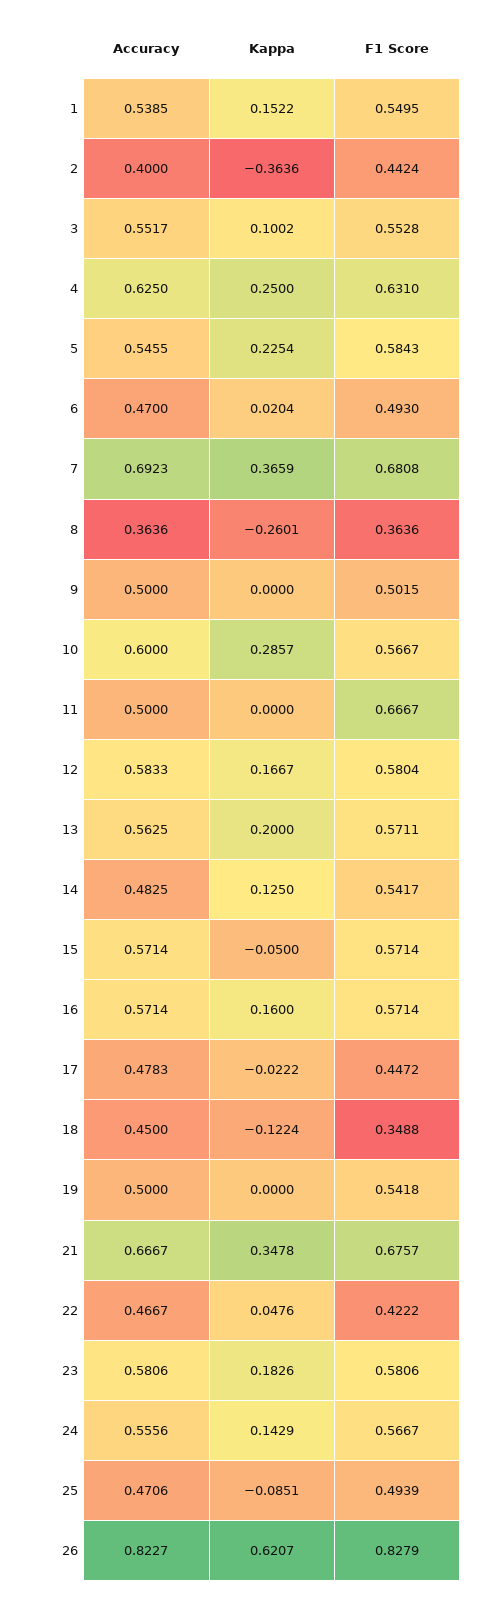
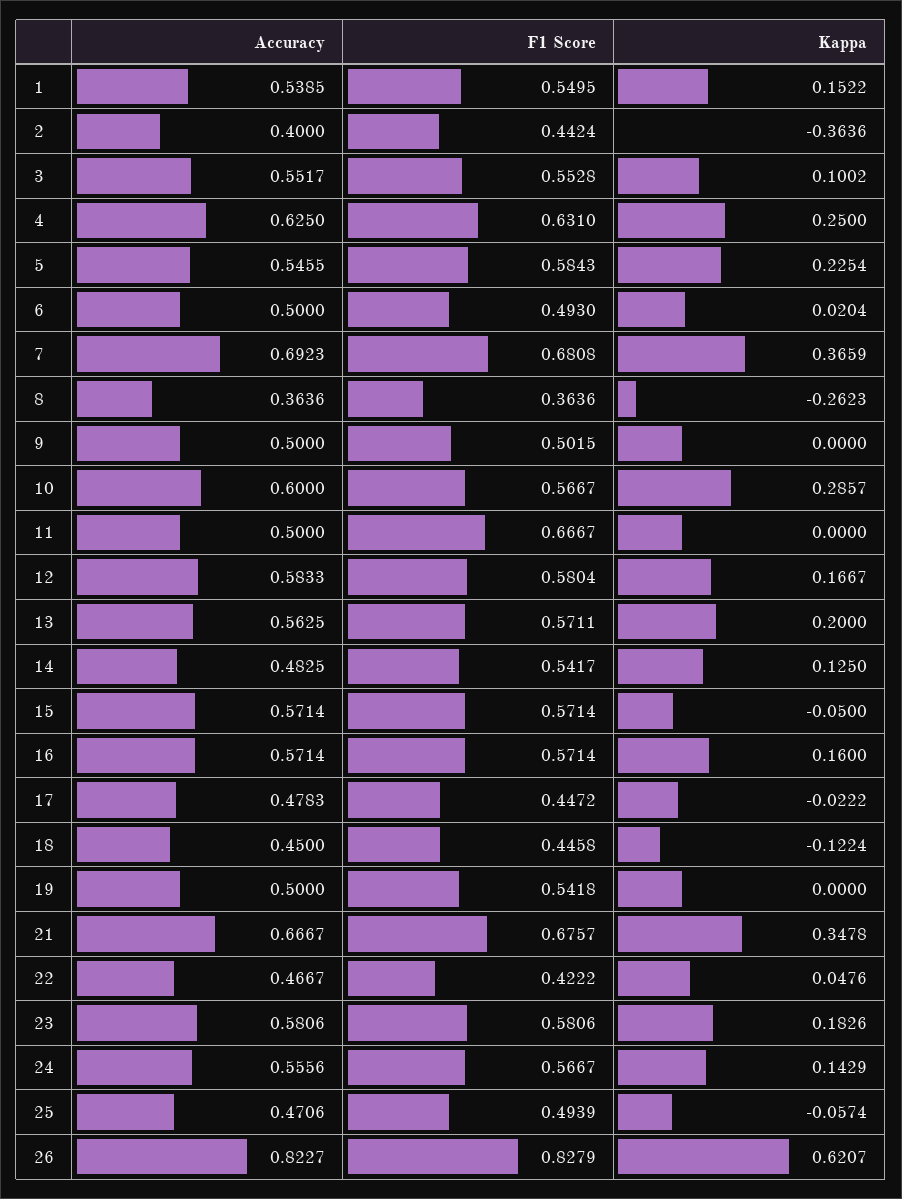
  {
    "Accuracy": {
      "1": 0.5385,
      "2": 0.4,
      "3": 0.5517,
      "4": 0.625,
      "5": 0.5455,
-     "6": 0.47,
+     "6": 0.5,
      "7": 0.6923,
      "8": 0.3636,
      "9": 0.5,
      "10": 0.6,
      "11": 0.5,
      "12": 0.5833,
      "13": 0.5625,
      "14": 0.4825,
      "15": 0.5714,
      "16": 0.5714,
      "17": 0.4783,
      "18": 0.45,
      "19": 0.5,
      "21": 0.6667,
      "22": 0.4667,
      "23": 0.5806,
      "24": 0.5556,
      "25": 0.4706,
      "26": 0.8227
    },
    "Kappa": {
      "1": 0.1522,
      "2": -0.3636,
      "3": 0.1002,
      "4": 0.25,
      "5": 0.2254,
      "6": 0.0204,
      "7": 0.3659,
-     "8": -0.2601,
+     "8": -0.2623,
      "9": 0,
      "10": 0.2857,
      "11": 0,
      "12": 0.1667,
      "13": 0.2,
      "14": 0.125,
      "15": -0.05,
      "16": 0.16,
      "17": -0.0222,
      "18": -0.1224,
      "19": 0,
      "21": 0.3478,
      "22": 0.0476,
      "23": 0.1826,
      "24": 0.1429,
-     "25": -0.0851,
+     "25": -0.0574,
      "26": 0.6207
    },
    "F1 Score": {
      "1": 0.5495,
      "2": 0.4424,
      "3": 0.5528,
      "4": 0.631,
      "5": 0.5843,
      "6": 0.493,
      "7": 0.6808,
      "8": 0.3636,
      "9": 0.5015,
      "10": 0.5667,
      "11": 0.6667,
      "12": 0.5804,
      "13": 0.5711,
      "14": 0.5417,
      "15": 0.5714,
      "16": 0.5714,
      "17": 0.4472,
-     "18": 0.3488,
+     "18": 0.4458,
      "19": 0.5418,
      "21": 0.6757,
      "22": 0.4222,
      "23": 0.5806,
      "24": 0.5667,
      "25": 0.4939,
      "26": 0.8279
    }
  }

